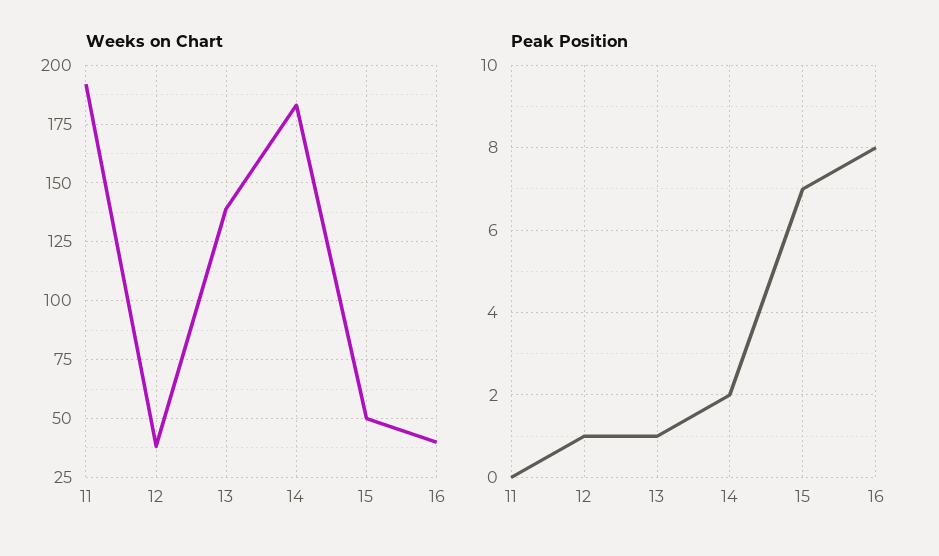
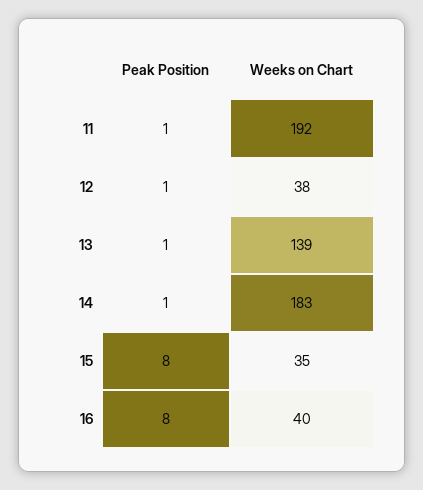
  {
    "Weeks on Chart": {
      "11": 192,
      "12": 38,
      "13": 139,
      "14": 183,
-     "15": 50,
+     "15": 35,
      "16": 40
    },
    "Peak Position": {
-     "11": 0,
+     "11": 1,
      "12": 1,
      "13": 1,
-     "14": 2,
+     "14": 1,
-     "15": 7,
+     "15": 8,
      "16": 8
    }
  }

